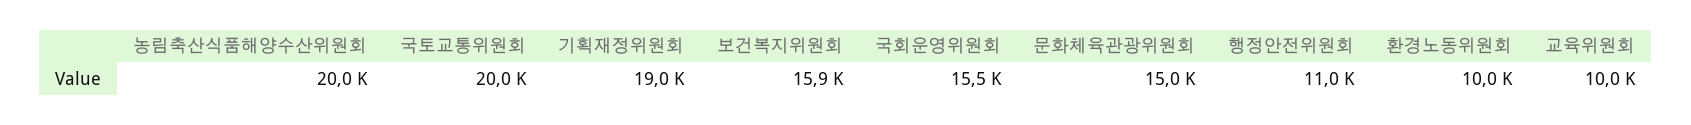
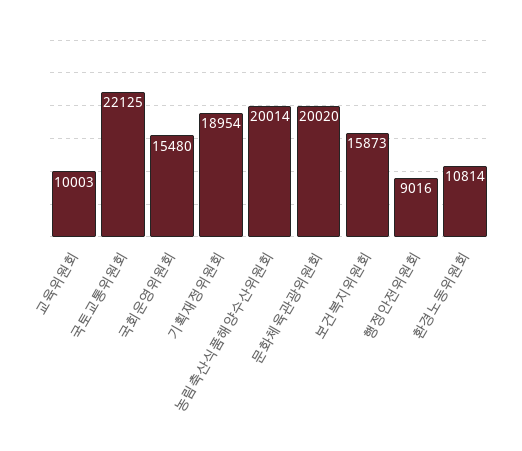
  {
    "농림축산식품해양수산위원회": 20014,
-   "국토교통위원회": 20000,
+   "국토교통위원회": 22125,
    "기획재정위원회": 18954,
    "보건복지위원회": 15873,
    "국회운영위원회": 15480,
-   "문화체육관광위원회": 15000,
+   "문화체육관광위원회": 20020,
-   "행정안전위원회": 11000,
+   "행정안전위원회": 9016,
-   "환경노동위원회": 10000,
+   "환경노동위원회": 10814,
    "교육위원회": 10003
  }

